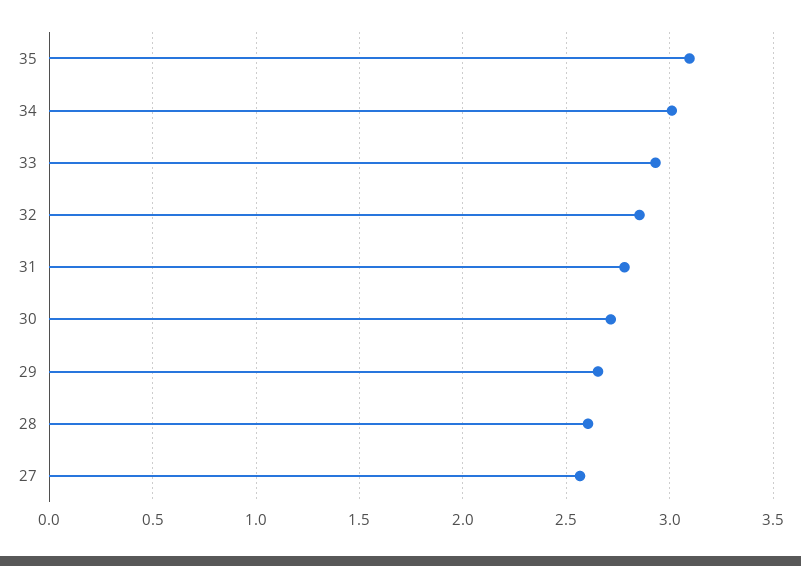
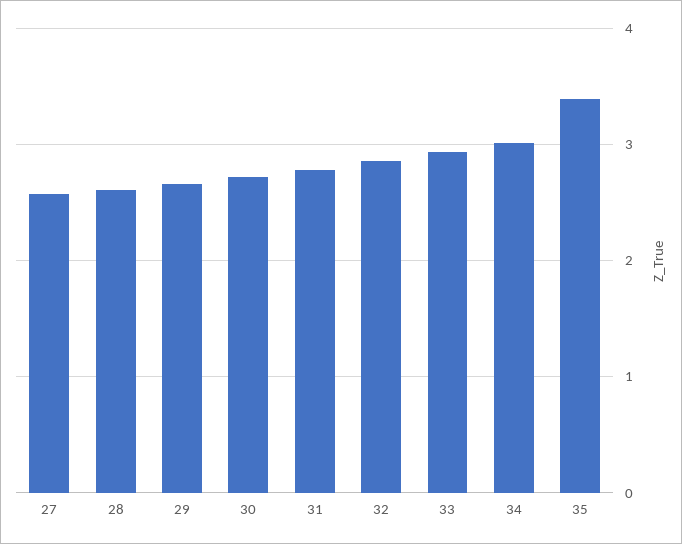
  {
-   "35": 3.1,
+   "35": 3.4,
    "34": 3,
    "33": 2.95,
    "32": 2.85,
    "31": 2.8,
    "30": 2.7,
    "29": 2.65,
    "28": 2.6,
    "27": 2.55
  }

